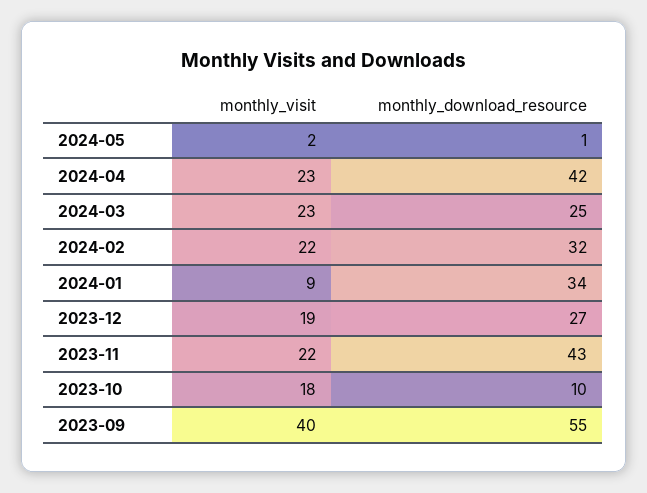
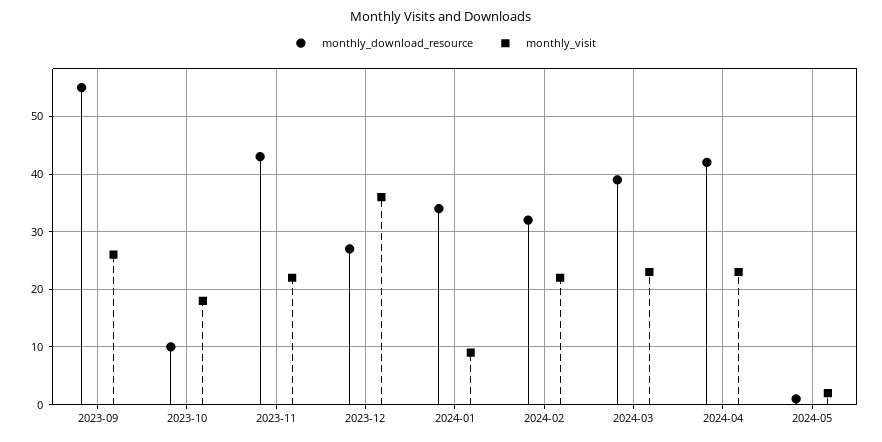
  {
    "monthly_visit": {
      "2024-05": 2,
      "2024-04": 23,
      "2024-03": 23,
      "2024-02": 22,
      "2024-01": 9,
-     "2023-12": 19,
+     "2023-12": 35,
      "2023-11": 22,
      "2023-10": 18,
-     "2023-09": 40
+     "2023-09": 25
    },
    "monthly_download_resource": {
      "2024-05": 1,
      "2024-04": 42,
-     "2024-03": 25,
+     "2024-03": 40,
      "2024-02": 32,
      "2024-01": 34,
      "2023-12": 27,
      "2023-11": 43,
      "2023-10": 10,
      "2023-09": 55
    }
  }

